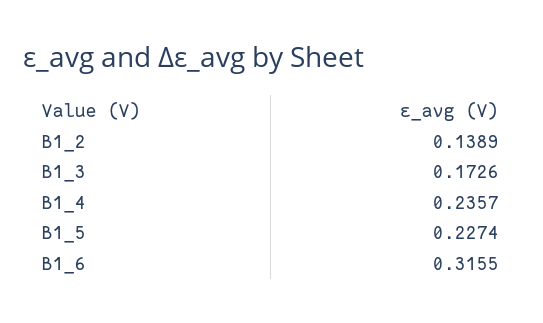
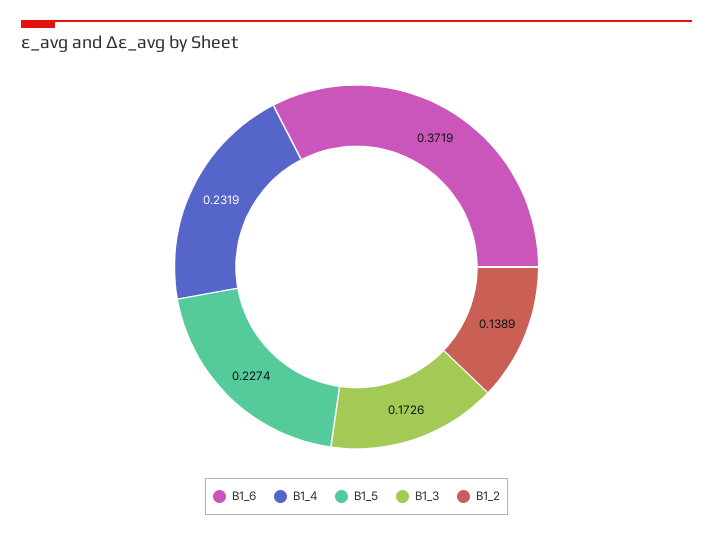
  {
    "B1_2": 0.1389,
    "B1_3": 0.1726,
-   "B1_4": 0.2357,
+   "B1_4": 0.2319,
    "B1_5": 0.2274,
-   "B1_6": 0.3155
+   "B1_6": 0.3719
  }

